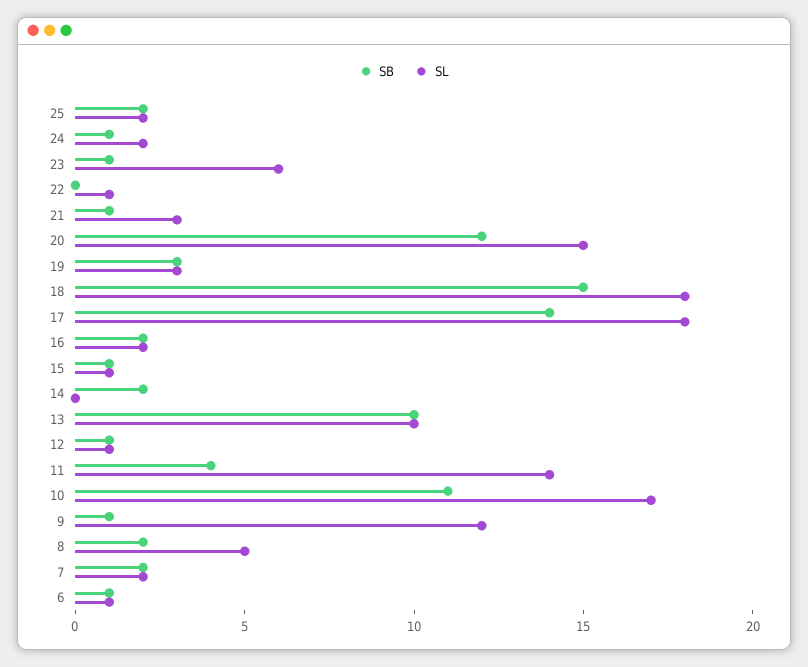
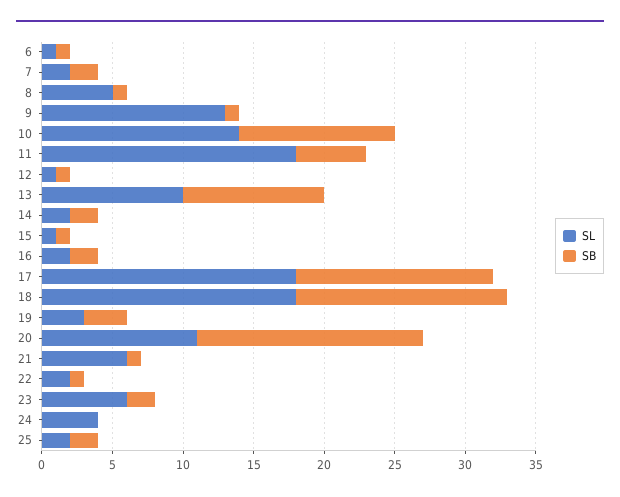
  {
    "SB": {
      "25": 2,
-     "24": 1,
+     "24": 0,
-     "23": 1,
+     "23": 2,
-     "22": 0,
+     "22": 1,
      "21": 1,
-     "20": 12,
+     "20": 16,
      "19": 3,
      "18": 15,
      "17": 14,
      "16": 2,
      "15": 1,
      "14": 2,
      "13": 10,
      "12": 1,
-     "11": 4,
+     "11": 5,
      "10": 11,
      "9": 1,
-     "8": 2,
+     "8": 1,
      "7": 2,
      "6": 1
    },
    "SL": {
      "25": 2,
-     "24": 2,
+     "24": 4,
      "23": 6,
-     "22": 1,
+     "22": 2,
-     "21": 3,
+     "21": 6,
-     "20": 15,
+     "20": 11,
      "19": 3,
      "18": 18,
      "17": 18,
      "16": 2,
      "15": 1,
-     "14": 0,
+     "14": 2,
      "13": 10,
      "12": 1,
-     "11": 14,
+     "11": 18,
-     "10": 17,
+     "10": 14,
-     "9": 12,
+     "9": 13,
      "8": 5,
      "7": 2,
      "6": 1
    }
  }

